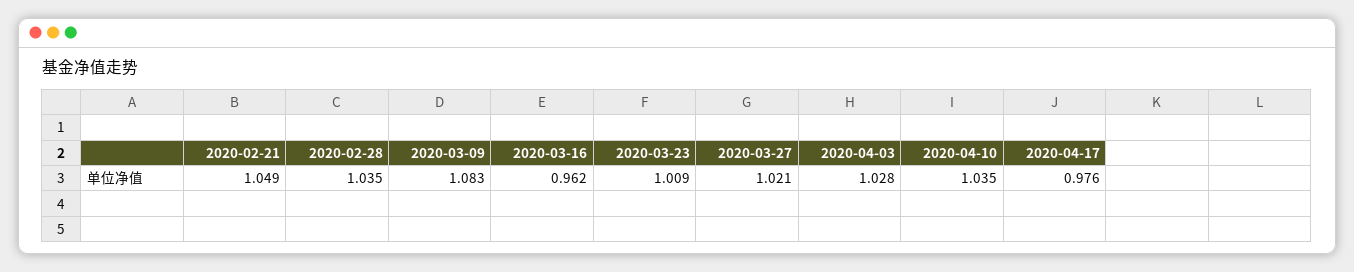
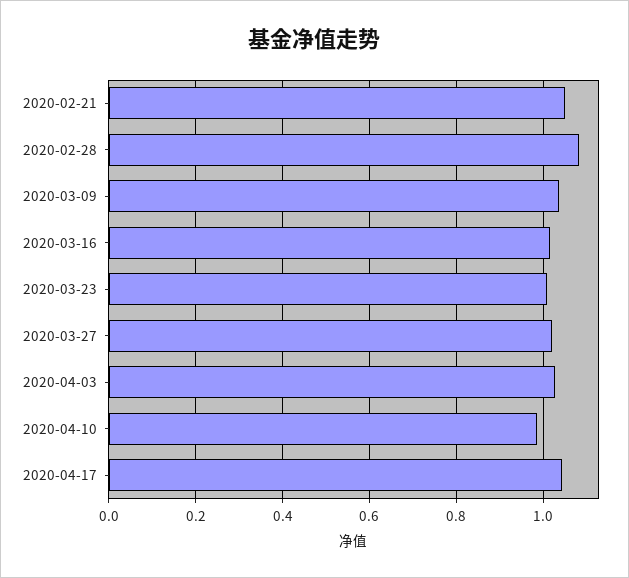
  {
    "2020-02-21": 1.049,
-   "2020-02-28": 1.035,
+   "2020-02-28": 1.08,
-   "2020-03-09": 1.083,
+   "2020-03-09": 1.04,
-   "2020-03-16": 0.962,
+   "2020-03-16": 1.02,
    "2020-03-23": 1.009,
    "2020-03-27": 1.021,
    "2020-04-03": 1.028,
-   "2020-04-10": 1.035,
+   "2020-04-10": 0.98,
-   "2020-04-17": 0.976
+   "2020-04-17": 1.04
  }

